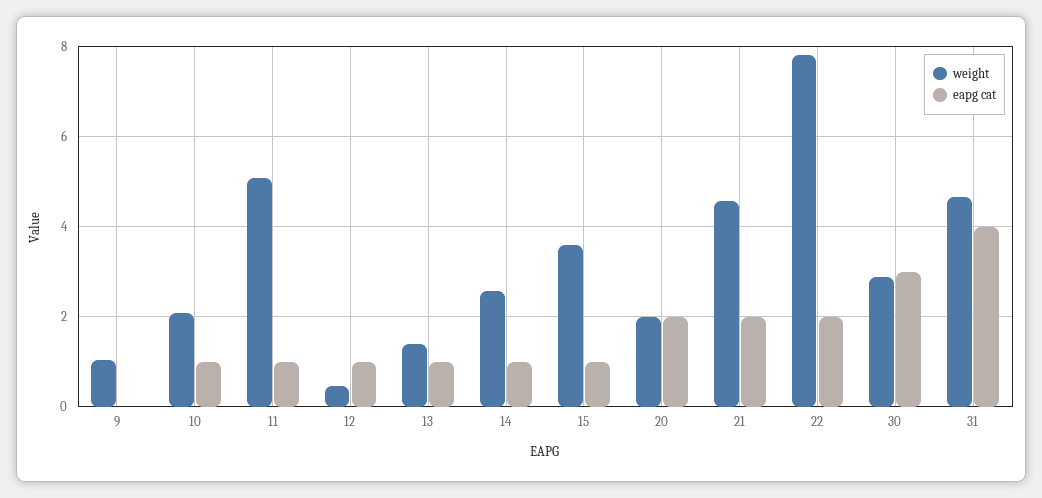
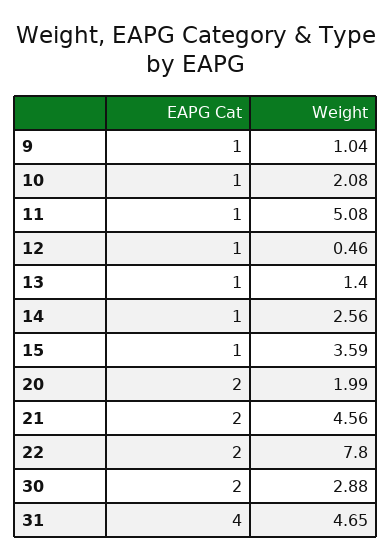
  {
    "weight": {
      "9": 1.04,
      "10": 2.08,
      "11": 5.08,
      "12": 0.46,
      "13": 1.4,
      "14": 2.56,
      "15": 3.59,
      "20": 1.99,
      "21": 4.56,
      "22": 7.8,
      "30": 2.88,
      "31": 4.65
    },
    "eapg cat": {
-     "9": 0,
+     "9": 1,
      "10": 1,
      "11": 1,
      "12": 1,
      "13": 1,
      "14": 1,
      "15": 1,
      "20": 2,
      "21": 2,
      "22": 2,
-     "30": 3,
+     "30": 2,
      "31": 4
    }
  }

